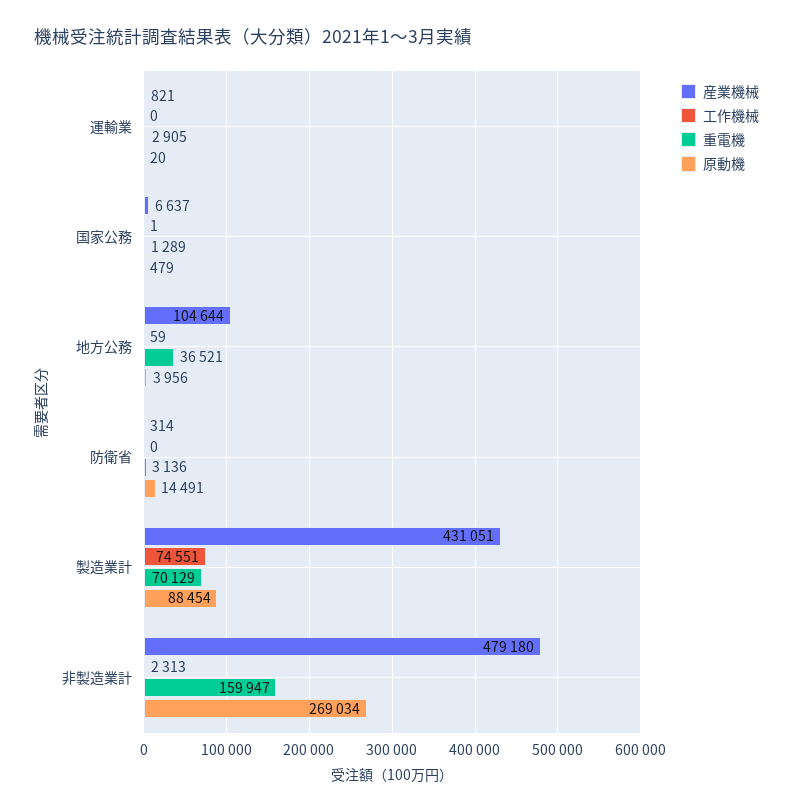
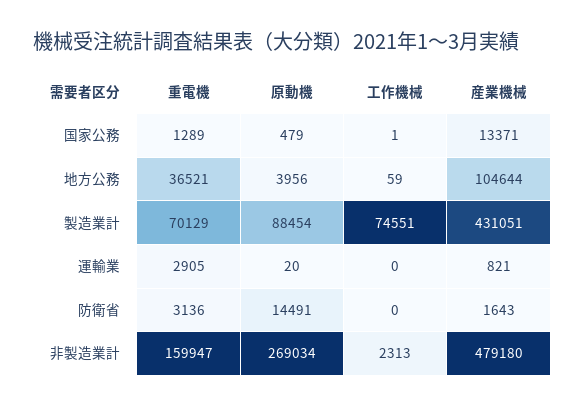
  {
    "産業機械": {
      "運輸業": 821,
-     "国家公務": 6637,
+     "国家公務": 13371,
      "地方公務": 104644,
-     "防衛省": 314,
+     "防衛省": 1643,
      "製造業計": 431051,
      "非製造業計": 479180
    },
    "工作機械": {
      "運輸業": 0,
      "国家公務": 1,
      "地方公務": 59,
      "防衛省": 0,
      "製造業計": 74551,
      "非製造業計": 2313
    },
    "重電機": {
      "運輸業": 2905,
      "国家公務": 1289,
      "地方公務": 36521,
      "防衛省": 3136,
      "製造業計": 70129,
      "非製造業計": 159947
    },
    "原動機": {
      "運輸業": 20,
      "国家公務": 479,
      "地方公務": 3956,
      "防衛省": 14491,
      "製造業計": 88454,
      "非製造業計": 269034
    }
  }

